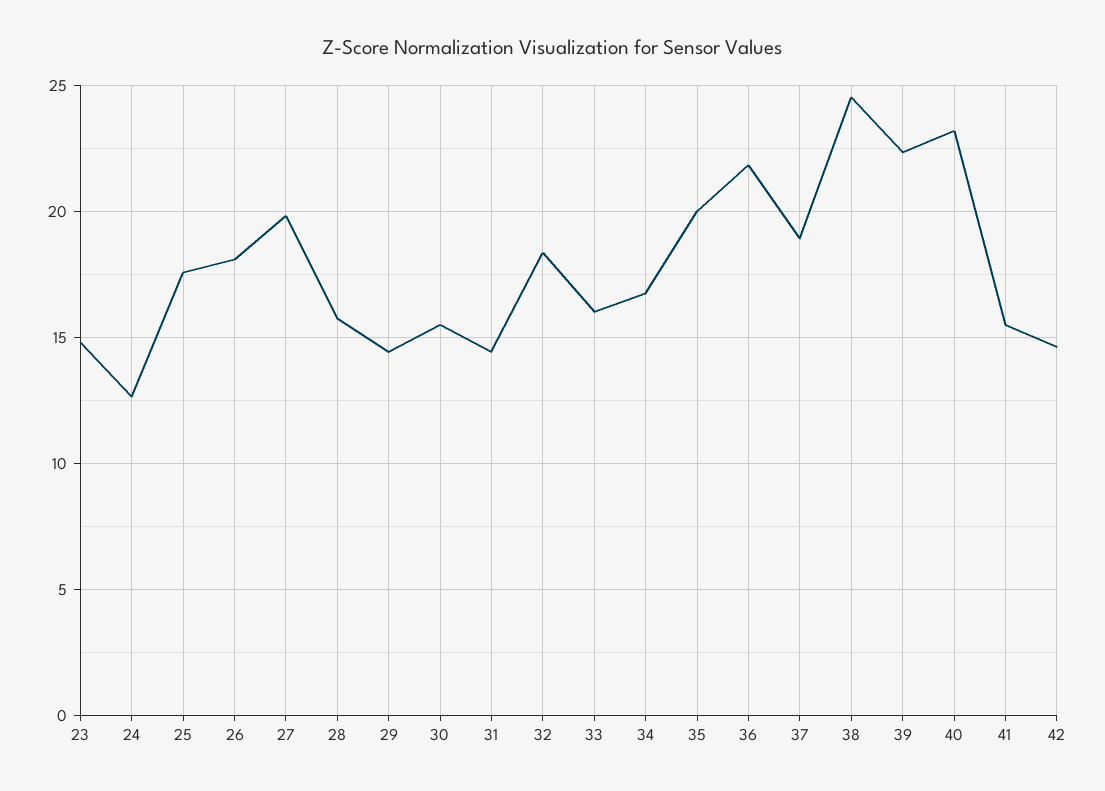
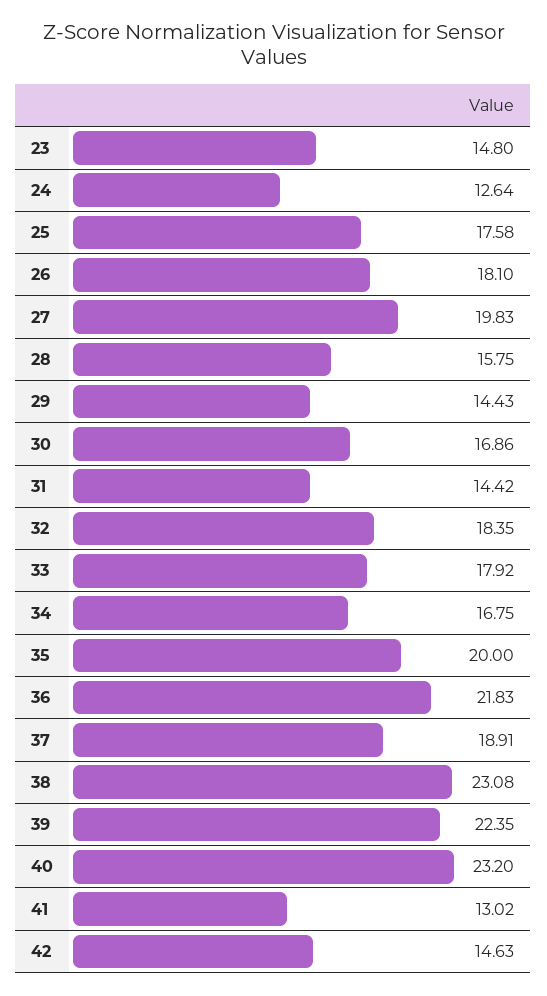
  {
    "23": 14.8,
    "24": 12.64,
    "25": 17.58,
    "26": 18.1,
    "27": 19.83,
    "28": 15.75,
    "29": 14.43,
-   "30": 15.5,
+   "30": 16.86,
    "31": 14.42,
    "32": 18.35,
-   "33": 16,
+   "33": 17.92,
    "34": 16.75,
    "35": 20,
    "36": 21.83,
    "37": 18.91,
-   "38": 24.5,
+   "38": 23.08,
    "39": 22.35,
    "40": 23.2,
-   "41": 15.5,
+   "41": 13.02,
    "42": 14.63
  }

